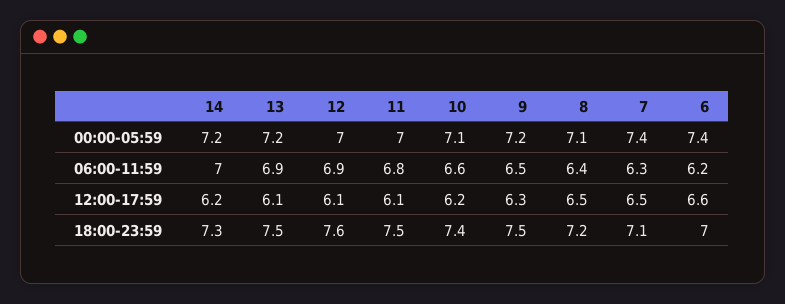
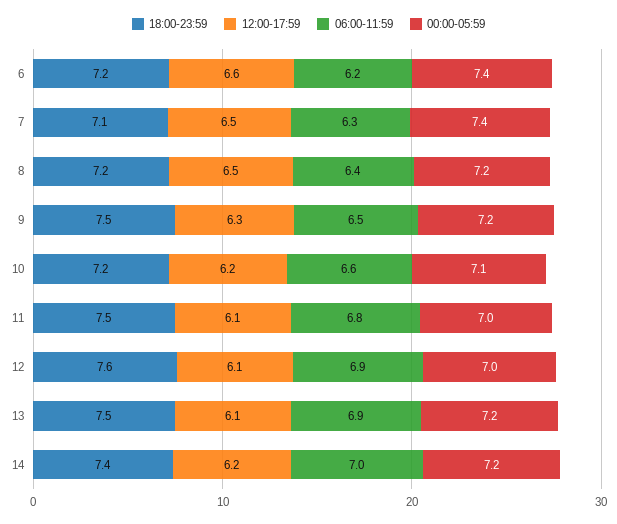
  {
    "00:00-05:59": {
      "14": 7.2,
      "13": 7.2,
      "12": 7,
      "11": 7,
      "10": 7.1,
      "9": 7.2,
-     "8": 7.1,
+     "8": 7.2,
      "7": 7.4,
      "6": 7.4
    },
    "06:00-11:59": {
      "14": 7,
      "13": 6.9,
      "12": 6.9,
      "11": 6.8,
      "10": 6.6,
      "9": 6.5,
      "8": 6.4,
      "7": 6.3,
      "6": 6.2
    },
    "12:00-17:59": {
      "14": 6.2,
      "13": 6.1,
      "12": 6.1,
      "11": 6.1,
      "10": 6.2,
      "9": 6.3,
      "8": 6.5,
      "7": 6.5,
      "6": 6.6
    },
    "18:00-23:59": {
-     "14": 7.3,
+     "14": 7.4,
      "13": 7.5,
      "12": 7.6,
      "11": 7.5,
-     "10": 7.4,
+     "10": 7.2,
      "9": 7.5,
      "8": 7.2,
      "7": 7.1,
-     "6": 7
+     "6": 7.2
    }
  }

